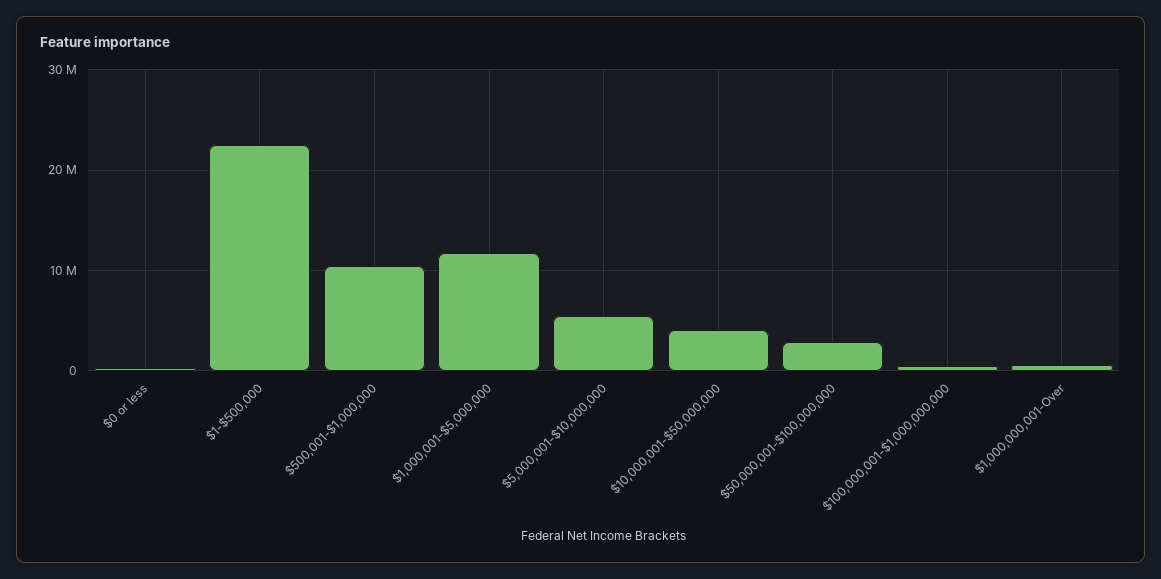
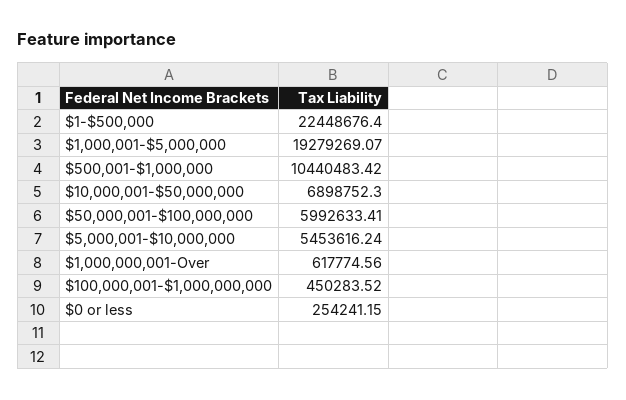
  {
    "$0 or less": 254241.15,
    "$1-$500,000": 22448676.4,
    "$500,001-$1,000,000": 10440483.42,
-   "$1,000,001-$5,000,000": 12000000,
+   "$1,000,001-$5,000,000": 19279269.07,
    "$5,000,001-$10,000,000": 5453616.24,
-   "$10,000,001-$50,000,000": 4000000,
+   "$10,000,001-$50,000,000": 6898752.3,
-   "$50,000,001-$100,000,000": 3000000,
+   "$50,000,001-$100,000,000": 5992633.41,
    "$100,000,001-$1,000,000,000": 450283.52,
    "$1,000,000,001-Over": 617774.56
  }

